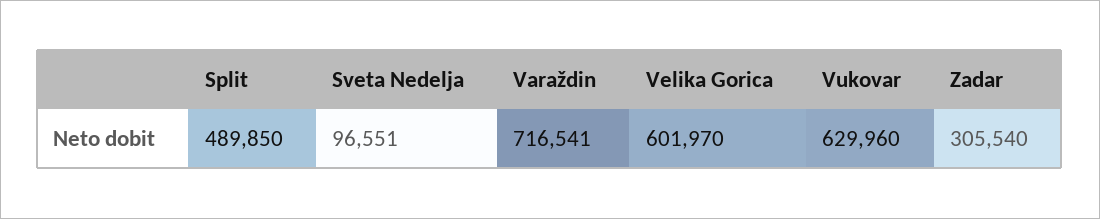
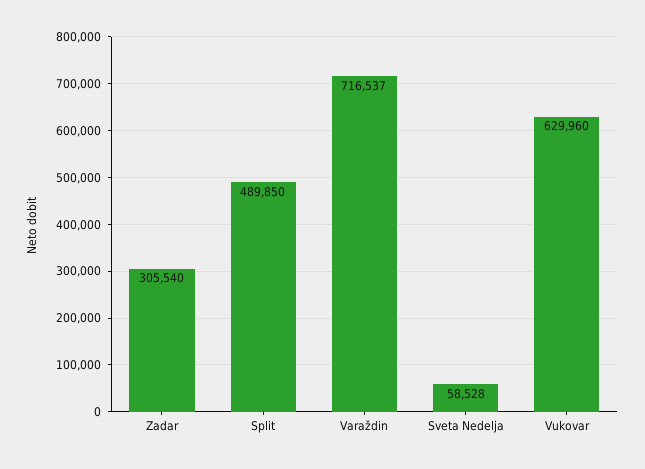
  {
    "Split": 489850,
-   "Sveta Nedelja": 96551,
+   "Sveta Nedelja": 58528,
-   "Varaždin": 716541,
+   "Varaždin": 716537,
-   "Velika Gorica": 601970,
    "Vukovar": 629960,
    "Zadar": 305540
  }

